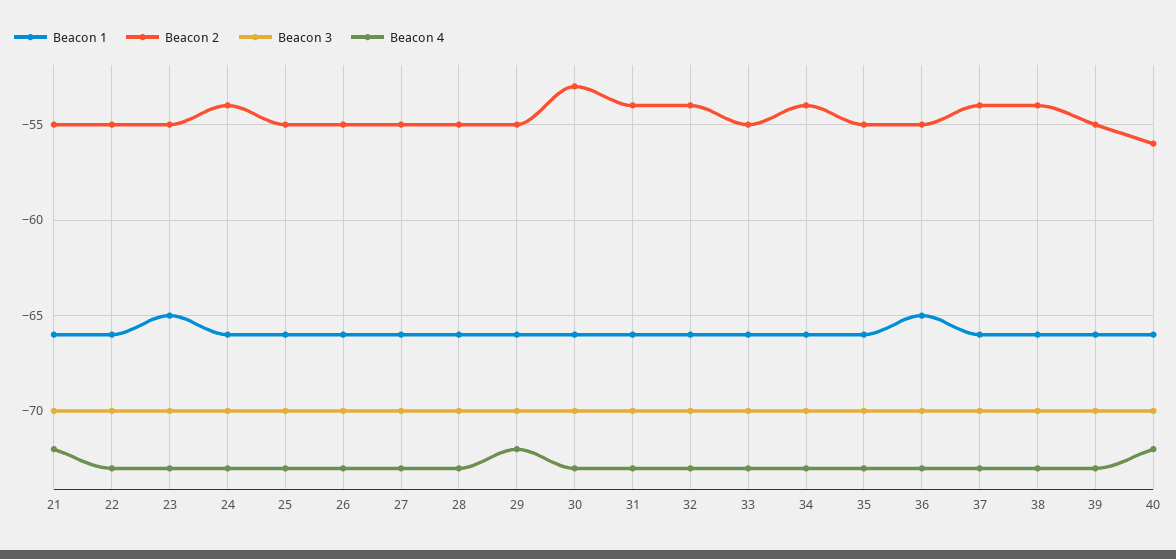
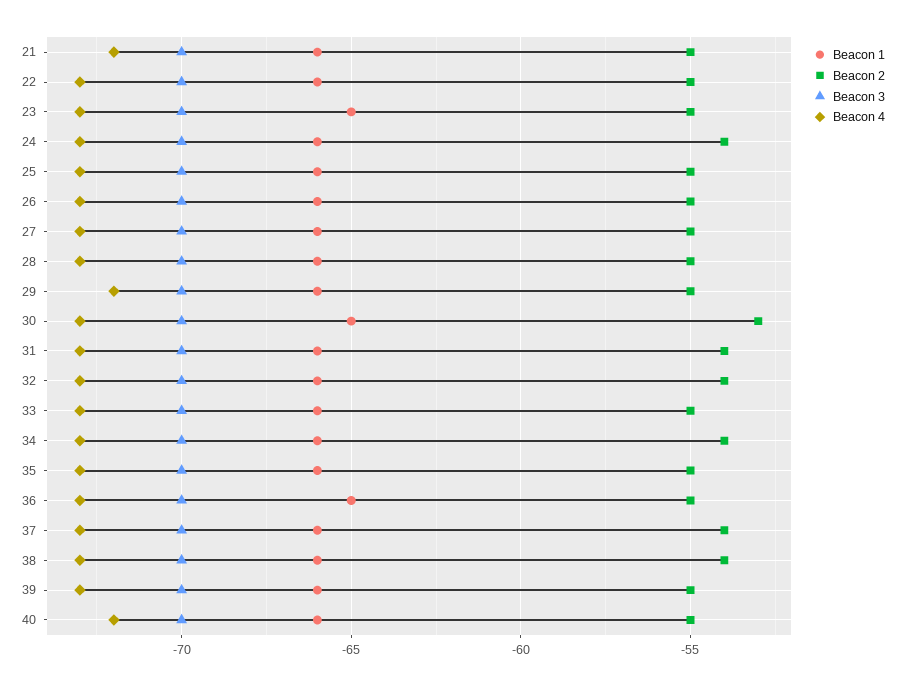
  {
    "Beacon 1": {
      "21": -66,
      "22": -66,
      "23": -65,
      "24": -66,
      "25": -66,
      "26": -66,
      "27": -66,
      "28": -66,
      "29": -66,
-     "30": -66,
+     "30": -65,
      "31": -66,
      "32": -66,
      "33": -66,
      "34": -66,
      "35": -66,
      "36": -65,
      "37": -66,
      "38": -66,
      "39": -66,
      "40": -66
    },
    "Beacon 2": {
      "21": -55,
      "22": -55,
      "23": -55,
      "24": -54,
      "25": -55,
      "26": -55,
      "27": -55,
      "28": -55,
      "29": -55,
      "30": -53,
      "31": -54,
      "32": -54,
      "33": -55,
      "34": -54,
      "35": -55,
      "36": -55,
      "37": -54,
      "38": -54,
      "39": -55,
-     "40": -56
+     "40": -55
    },
    "Beacon 3": {
      "21": -70,
      "22": -70,
      "23": -70,
      "24": -70,
      "25": -70,
      "26": -70,
      "27": -70,
      "28": -70,
      "29": -70,
      "30": -70,
      "31": -70,
      "32": -70,
      "33": -70,
      "34": -70,
      "35": -70,
      "36": -70,
      "37": -70,
      "38": -70,
      "39": -70,
      "40": -70
    },
    "Beacon 4": {
      "21": -72,
      "22": -73,
      "23": -73,
      "24": -73,
      "25": -73,
      "26": -73,
      "27": -73,
      "28": -73,
      "29": -72,
      "30": -73,
      "31": -73,
      "32": -73,
      "33": -73,
      "34": -73,
      "35": -73,
      "36": -73,
      "37": -73,
      "38": -73,
      "39": -73,
      "40": -72
    }
  }

